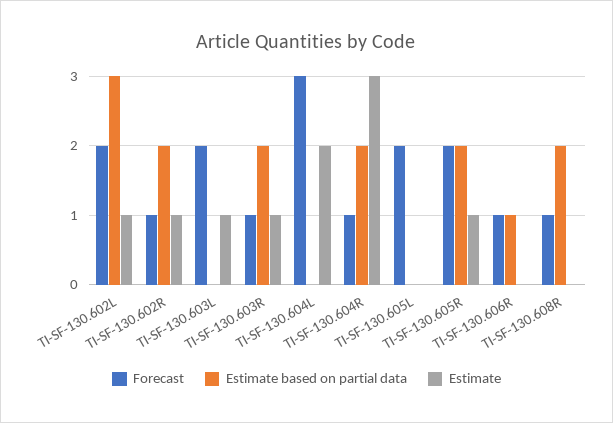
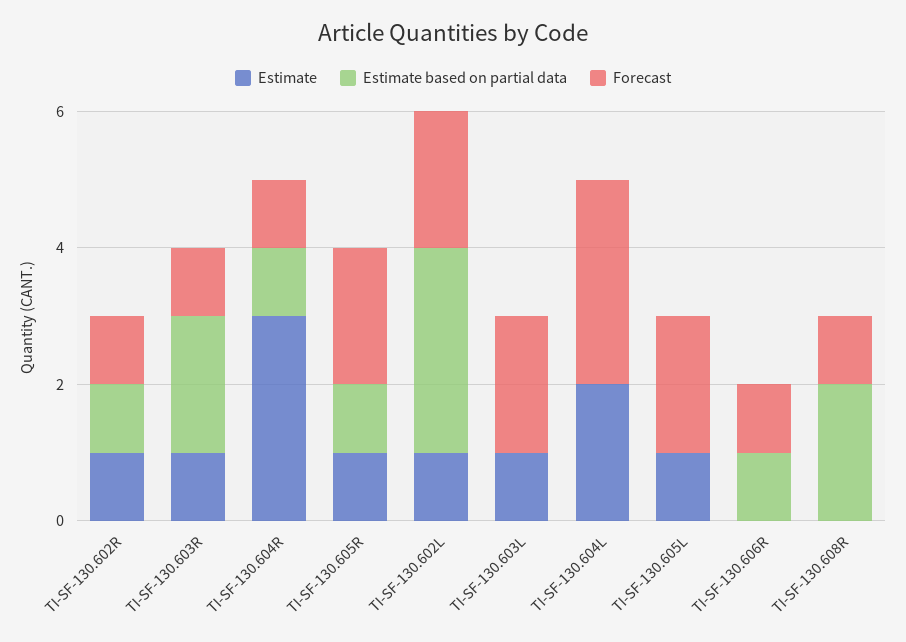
  {
    "Forecast": {
      "TI-SF-130.602L": 2,
      "TI-SF-130.602R": 1,
      "TI-SF-130.603L": 2,
      "TI-SF-130.603R": 1,
      "TI-SF-130.604L": 3,
      "TI-SF-130.604R": 1,
      "TI-SF-130.605L": 2,
      "TI-SF-130.605R": 2,
      "TI-SF-130.606R": 1,
      "TI-SF-130.608R": 1
    },
    "Estimate based on partial data": {
      "TI-SF-130.602L": 3,
-     "TI-SF-130.602R": 2,
+     "TI-SF-130.602R": 1,
      "TI-SF-130.603L": 0,
      "TI-SF-130.603R": 2,
      "TI-SF-130.604L": 0,
-     "TI-SF-130.604R": 2,
+     "TI-SF-130.604R": 1,
      "TI-SF-130.605L": 0,
-     "TI-SF-130.605R": 2,
+     "TI-SF-130.605R": 1,
      "TI-SF-130.606R": 1,
      "TI-SF-130.608R": 2
    },
    "Estimate": {
      "TI-SF-130.602L": 1,
      "TI-SF-130.602R": 1,
      "TI-SF-130.603L": 1,
      "TI-SF-130.603R": 1,
      "TI-SF-130.604L": 2,
      "TI-SF-130.604R": 3,
-     "TI-SF-130.605L": 0,
+     "TI-SF-130.605L": 1,
      "TI-SF-130.605R": 1,
      "TI-SF-130.606R": 0,
      "TI-SF-130.608R": 0
    }
  }

